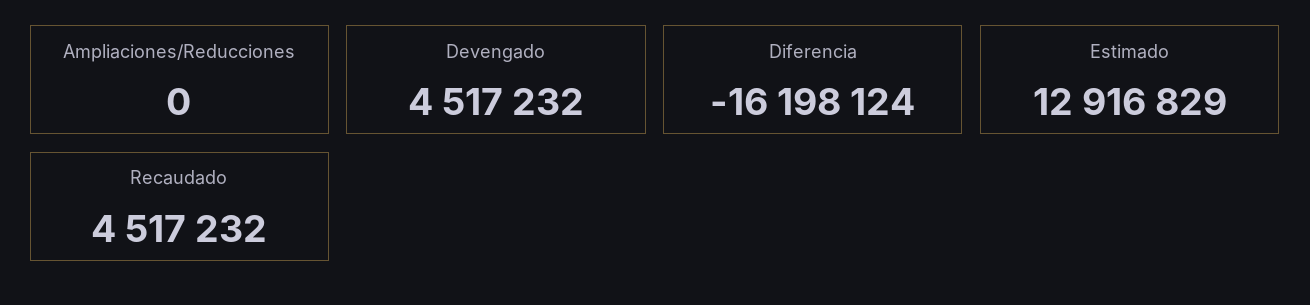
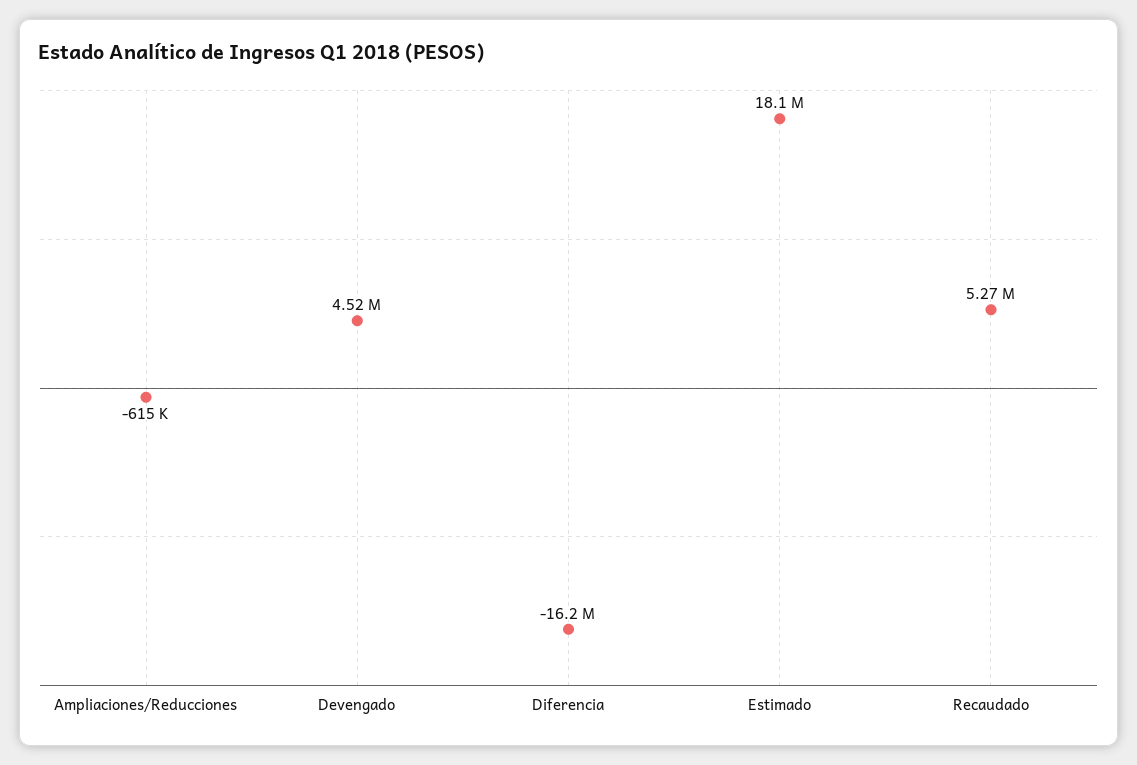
  {
-   "Ampliaciones/Reducciones": 0,
+   "Ampliaciones/Reducciones": -615000,
    "Devengado": 4517232,
    "Diferencia": -16198124,
-   "Estimado": 12916829,
+   "Estimado": 18100000,
-   "Recaudado": 4517232
+   "Recaudado": 5270000
  }

